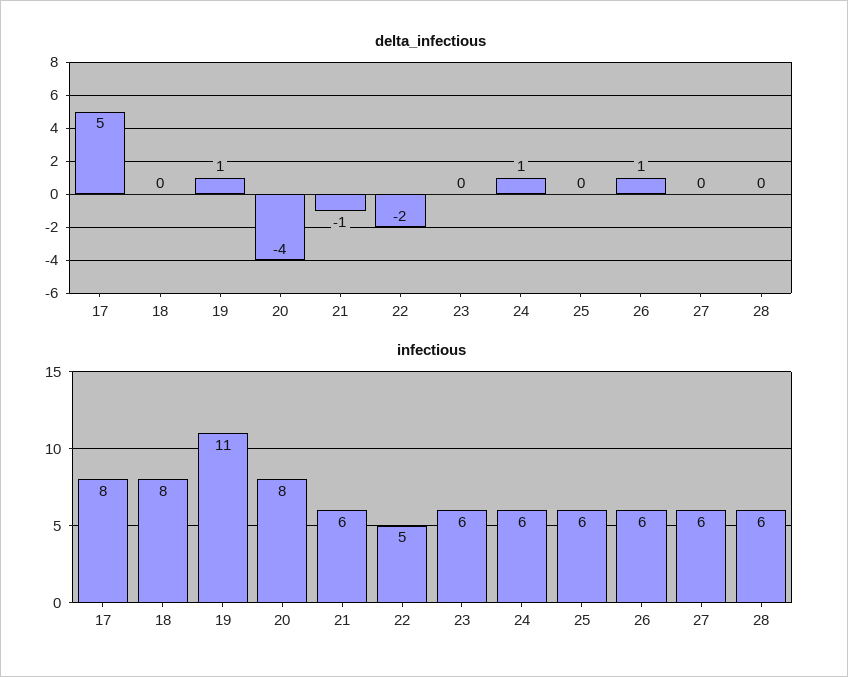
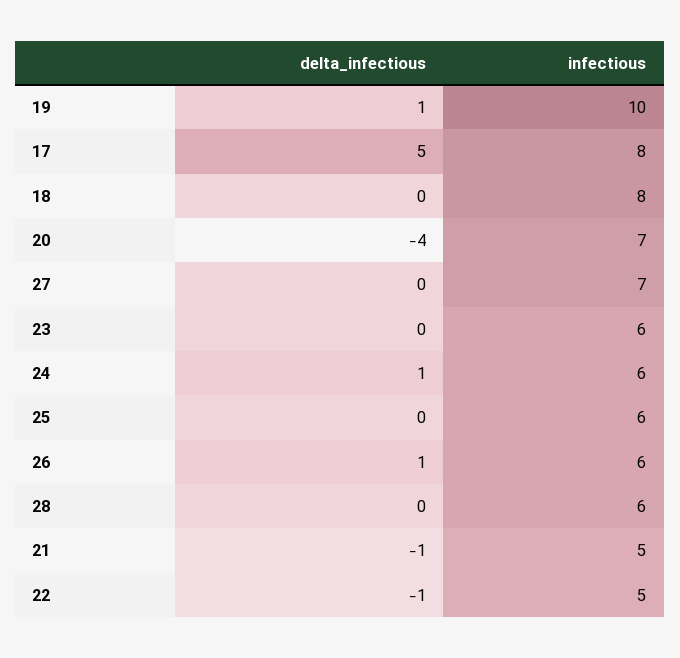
  {
    "delta_infectious": {
      "17": 5,
      "18": 0,
      "19": 1,
      "20": -4,
      "21": -1,
-     "22": -2,
+     "22": -1,
      "23": 0,
      "24": 1,
      "25": 0,
      "26": 1,
      "27": 0,
      "28": 0
    },
    "infectious": {
      "17": 8,
      "18": 8,
-     "19": 11,
+     "19": 10,
-     "20": 8,
+     "20": 7,
-     "21": 6,
+     "21": 5,
      "22": 5,
      "23": 6,
      "24": 6,
      "25": 6,
      "26": 6,
-     "27": 6,
+     "27": 7,
      "28": 6
    }
  }

